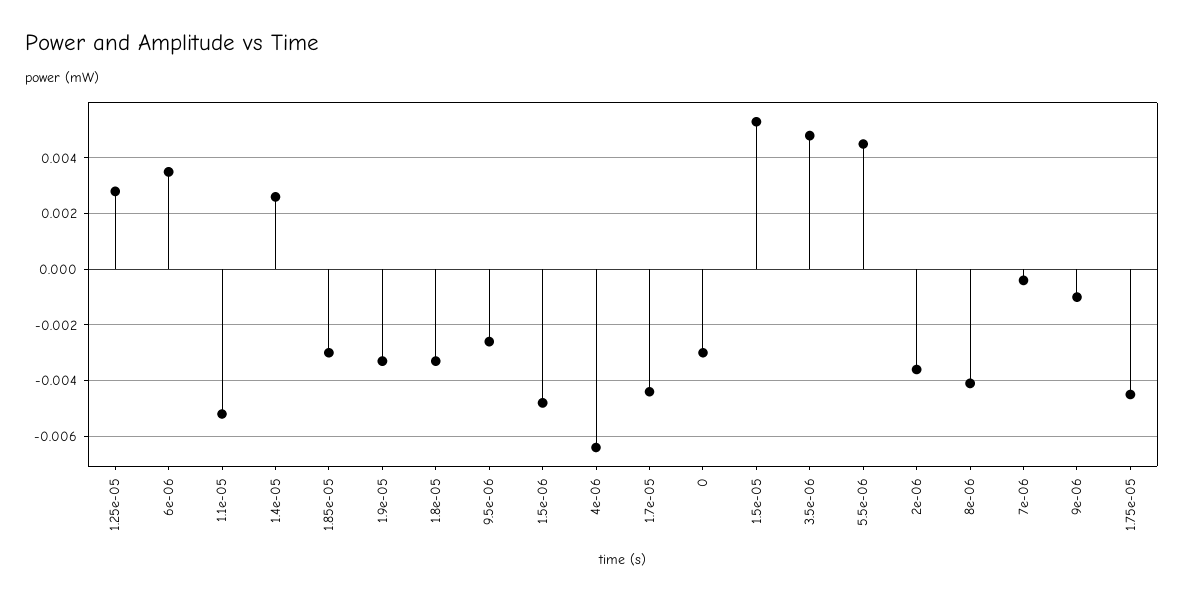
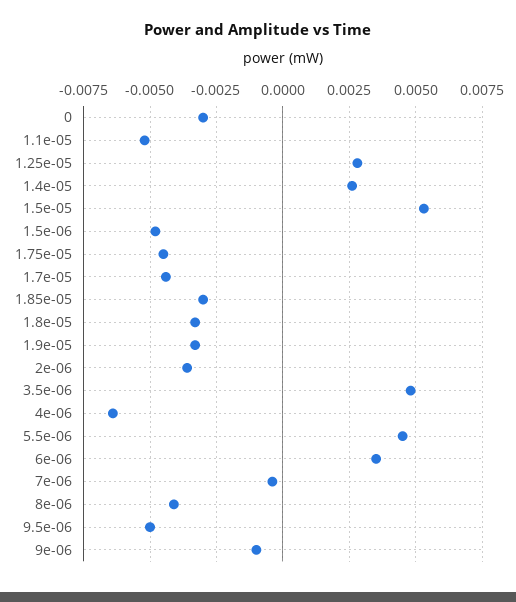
  {
    "1.25e-05": 0.003,
    "6e-06": 0.0035,
    "1.1e-05": -0.005,
    "1.4e-05": 0.0025,
    "1.85e-05": -0.003,
    "1.9e-05": -0.0035,
    "1.8e-05": -0.0035,
-   "9.5e-06": -0.0025,
+   "9.5e-06": -0.005,
    "1.5e-06": -0.005,
    "4e-06": -0.0065,
    "1.7e-05": -0.0045,
    "0": -0.003,
    "1.5e-05": 0.0055,
    "3.5e-06": 0.005,
    "5.5e-06": 0.0045,
    "2e-06": -0.0035,
    "8e-06": -0.004,
    "7e-06": -0.0005,
    "9e-06": -0.001,
    "1.75e-05": -0.0045
  }

